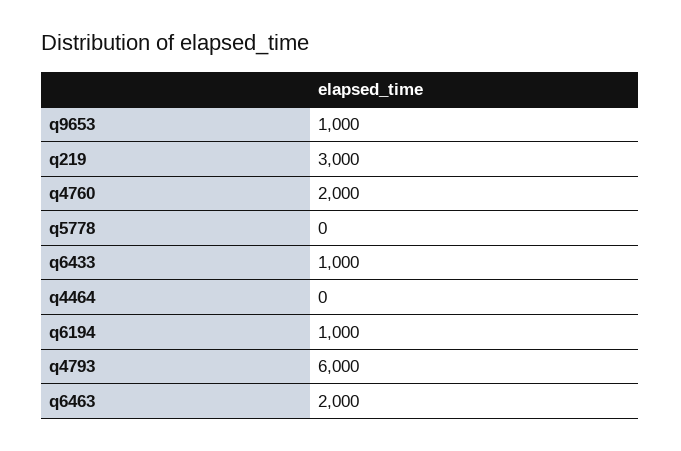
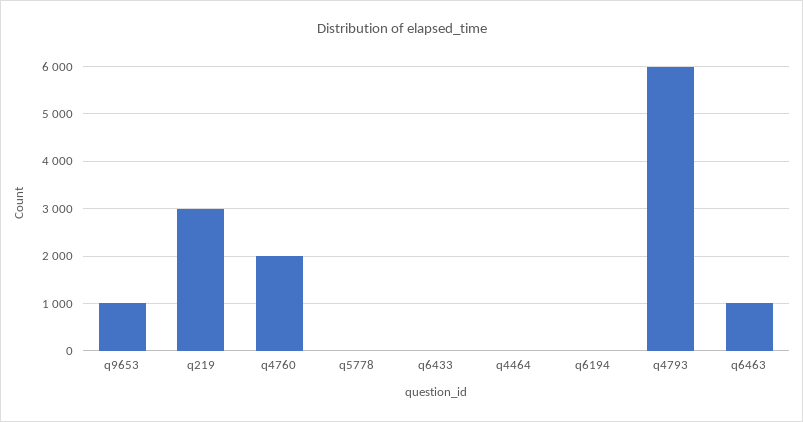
  {
    "q9653": 1000,
    "q219": 3000,
    "q4760": 2000,
    "q5778": 0,
-   "q6433": 1000,
+   "q6433": 0,
    "q4464": 0,
-   "q6194": 1000,
+   "q6194": 0,
    "q4793": 6000,
-   "q6463": 2000
+   "q6463": 1000
  }

